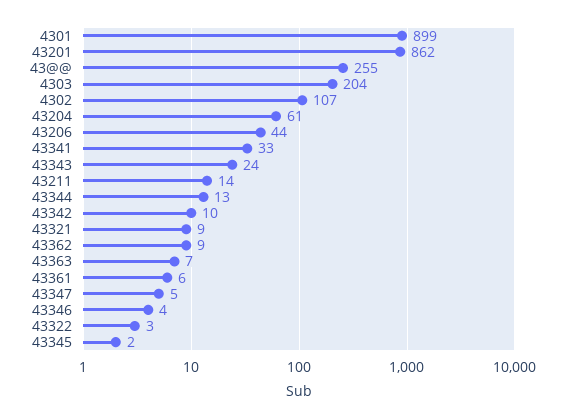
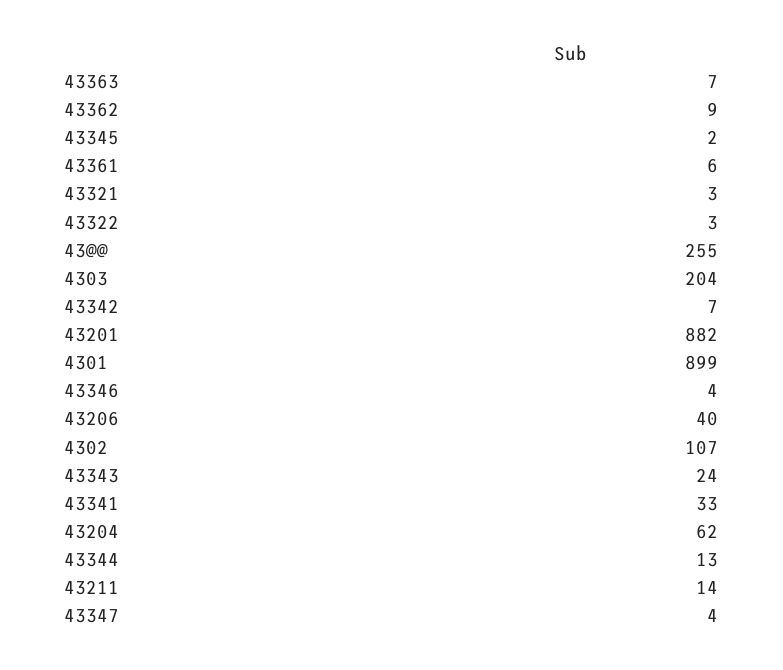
  {
    "4301": 899,
-   "43201": 862,
+   "43201": 882,
    "43@@": 255,
    "4303": 204,
    "4302": 107,
-   "43204": 61,
+   "43204": 62,
-   "43206": 44,
+   "43206": 40,
    "43341": 33,
    "43343": 24,
    "43211": 14,
    "43344": 13,
-   "43342": 10,
+   "43342": 7,
-   "43321": 9,
+   "43321": 3,
    "43362": 9,
    "43363": 7,
    "43361": 6,
-   "43347": 5,
+   "43347": 4,
    "43346": 4,
    "43322": 3,
    "43345": 2
  }

